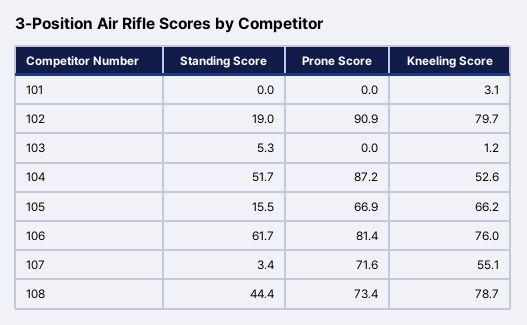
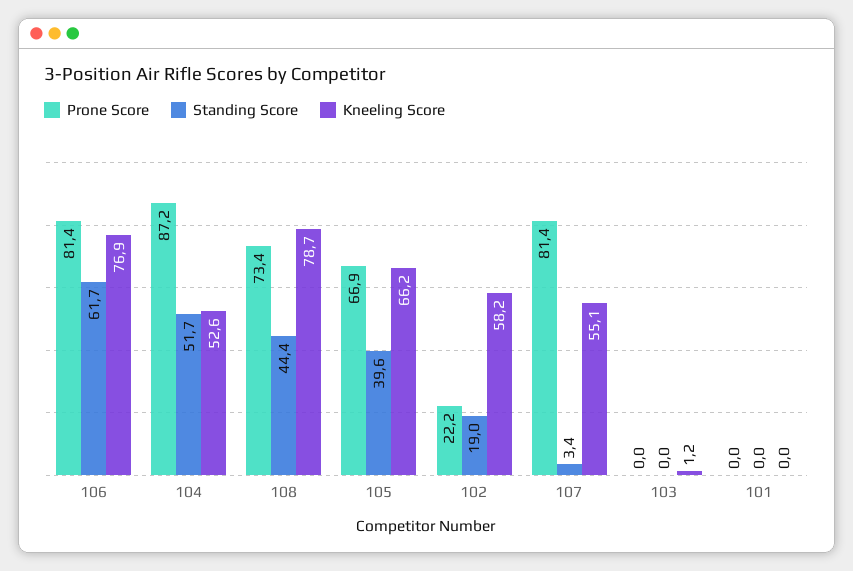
  {
    "Standing Score": {
      "101": 0,
      "102": 19,
-     "103": 5.3,
+     "103": 0,
      "104": 51.7,
-     "105": 15.5,
+     "105": 39.6,
      "106": 61.7,
      "107": 3.4,
      "108": 44.4
    },
    "Prone Score": {
      "101": 0,
-     "102": 90.9,
+     "102": 22.2,
      "103": 0,
      "104": 87.2,
      "105": 66.9,
      "106": 81.4,
-     "107": 71.6,
+     "107": 81.4,
      "108": 73.4
    },
    "Kneeling Score": {
-     "101": 3.1,
+     "101": 0,
-     "102": 79.7,
+     "102": 58.2,
      "103": 1.2,
      "104": 52.6,
      "105": 66.2,
-     "106": 76,
+     "106": 76.9,
      "107": 55.1,
      "108": 78.7
    }
  }

